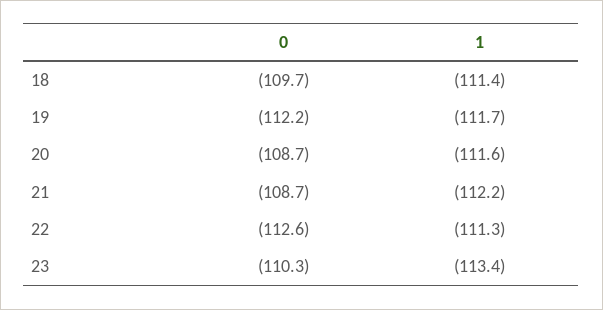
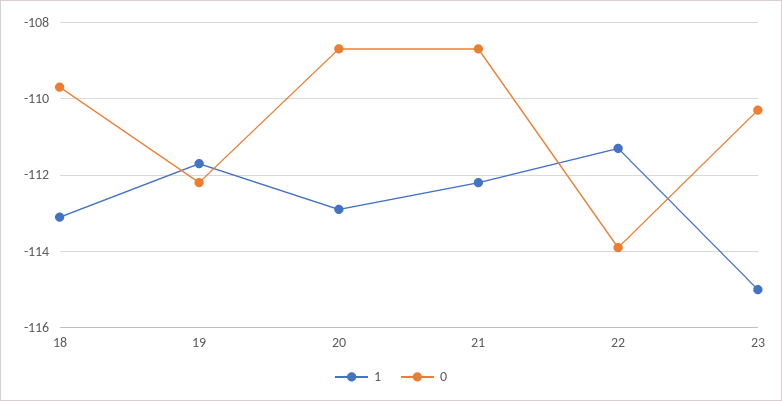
  {
    "0": {
      "18": -109.7,
      "19": -112.2,
      "20": -108.7,
      "21": -108.7,
-     "22": -112.6,
+     "22": -114,
      "23": -110.3
    },
    "1": {
-     "18": -111.4,
+     "18": -113,
      "19": -111.7,
-     "20": -111.6,
+     "20": -113,
      "21": -112.2,
      "22": -111.3,
-     "23": -113.4
+     "23": -115
    }
  }

